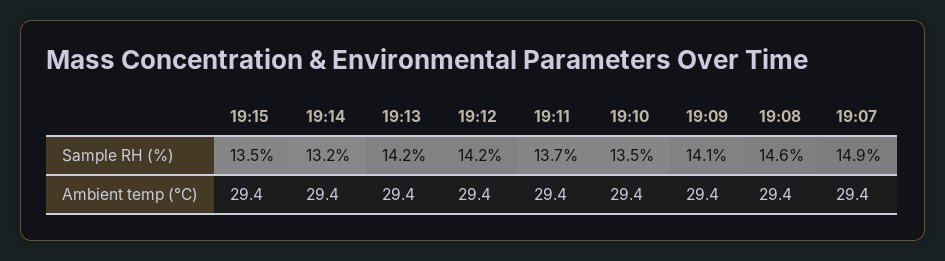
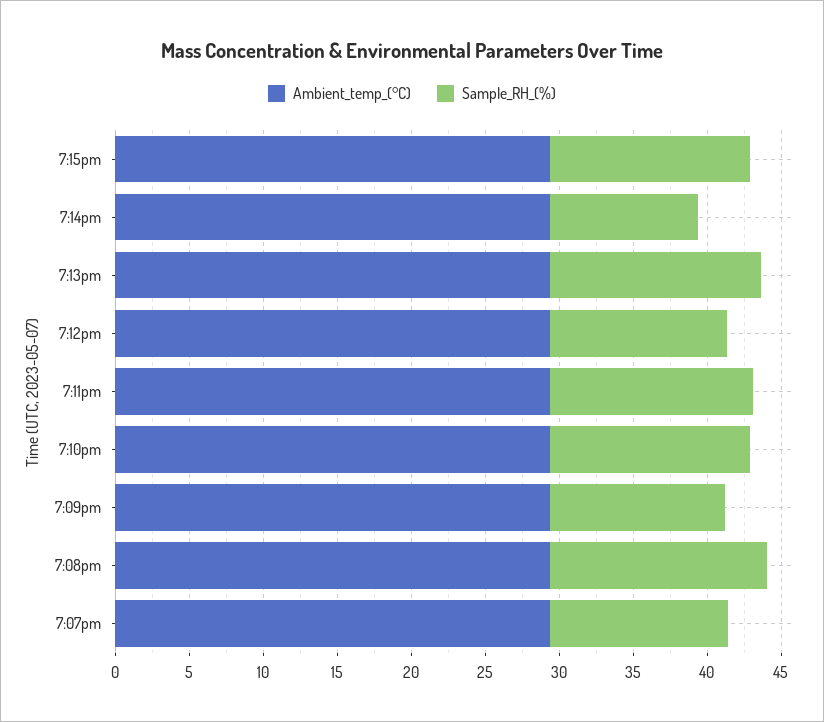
  {
    "Sample RH (%)": {
      "19:15": 13.5,
-     "19:14": 13.2,
+     "19:14": 10,
      "19:13": 14.2,
-     "19:12": 14.2,
+     "19:12": 12,
      "19:11": 13.7,
      "19:10": 13.5,
-     "19:09": 14.1,
+     "19:09": 12,
      "19:08": 14.6,
-     "19:07": 14.9
+     "19:07": 12
    },
    "Ambient temp (°C)": {
      "19:15": 29.4,
      "19:14": 29.4,
      "19:13": 29.4,
      "19:12": 29.4,
      "19:11": 29.4,
      "19:10": 29.4,
      "19:09": 29.4,
      "19:08": 29.4,
      "19:07": 29.4
    }
  }

